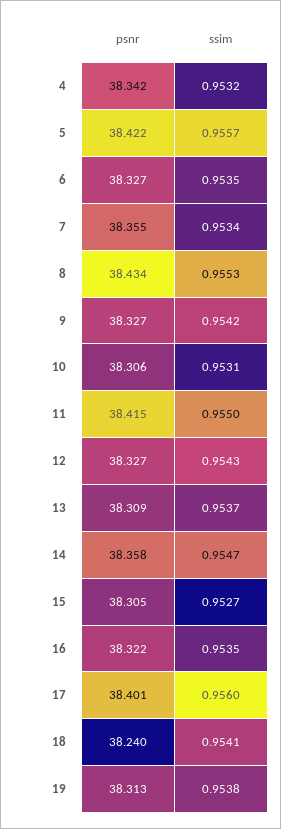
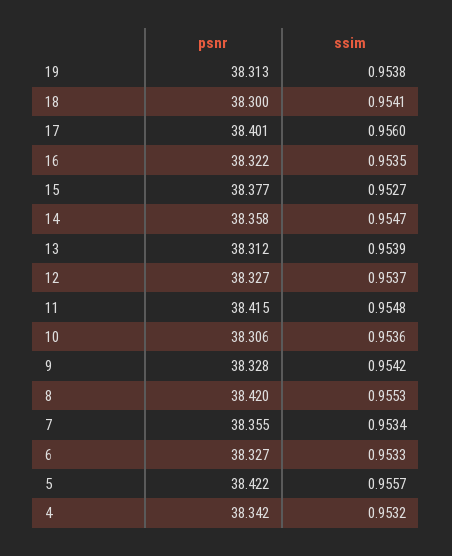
  {
    "psnr": {
      "4": 38.342,
      "5": 38.422,
      "6": 38.327,
      "7": 38.355,
-     "8": 38.434,
+     "8": 38.42,
-     "9": 38.327,
+     "9": 38.328,
      "10": 38.306,
      "11": 38.415,
      "12": 38.327,
-     "13": 38.309,
+     "13": 38.312,
      "14": 38.358,
-     "15": 38.305,
+     "15": 38.377,
      "16": 38.322,
      "17": 38.401,
-     "18": 38.24,
+     "18": 38.3,
      "19": 38.313
    },
    "ssim": {
      "4": 0.9532,
      "5": 0.9557,
-     "6": 0.9535,
+     "6": 0.9533,
      "7": 0.9534,
      "8": 0.9553,
      "9": 0.9542,
-     "10": 0.9531,
+     "10": 0.9536,
-     "11": 0.955,
+     "11": 0.9548,
-     "12": 0.9543,
+     "12": 0.9537,
-     "13": 0.9537,
+     "13": 0.9539,
      "14": 0.9547,
      "15": 0.9527,
      "16": 0.9535,
      "17": 0.956,
      "18": 0.9541,
      "19": 0.9538
    }
  }

